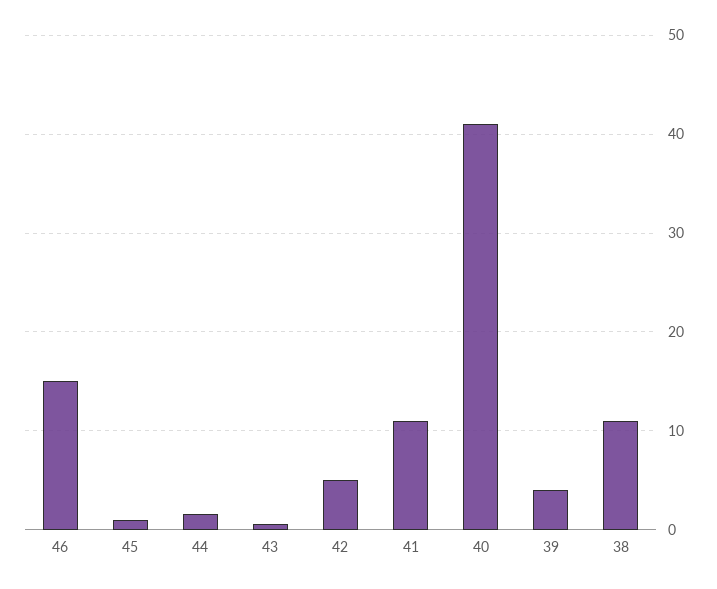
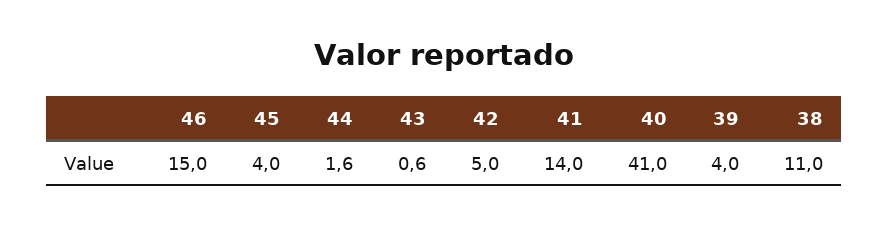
  {
    "46": 15,
-   "45": 1,
+   "45": 4,
    "44": 1.6,
    "43": 0.6,
    "42": 5,
-   "41": 11,
+   "41": 14,
    "40": 41,
    "39": 4,
    "38": 11
  }

